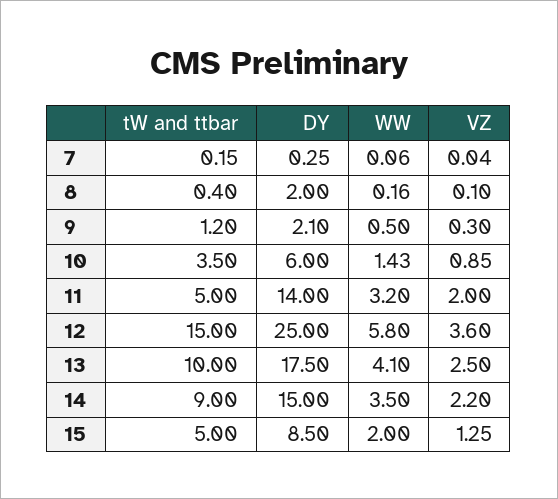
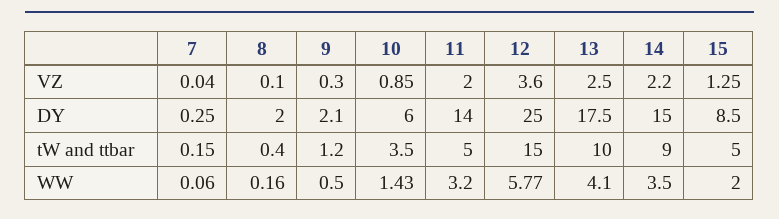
  {
    "tW and ttbar": {
      "7": 0.15,
      "8": 0.4,
      "9": 1.2,
      "10": 3.5,
      "11": 5,
      "12": 15,
      "13": 10,
      "14": 9,
      "15": 5
    },
    "DY": {
      "7": 0.25,
      "8": 2,
      "9": 2.1,
      "10": 6,
      "11": 14,
      "12": 25,
      "13": 17.5,
      "14": 15,
      "15": 8.5
    },
    "WW": {
      "7": 0.06,
      "8": 0.16,
      "9": 0.5,
      "10": 1.43,
      "11": 3.2,
-     "12": 5.8,
+     "12": 5.77,
      "13": 4.1,
      "14": 3.5,
      "15": 2
    },
    "VZ": {
      "7": 0.04,
      "8": 0.1,
      "9": 0.3,
      "10": 0.85,
      "11": 2,
      "12": 3.6,
      "13": 2.5,
      "14": 2.2,
      "15": 1.25
    }
  }

